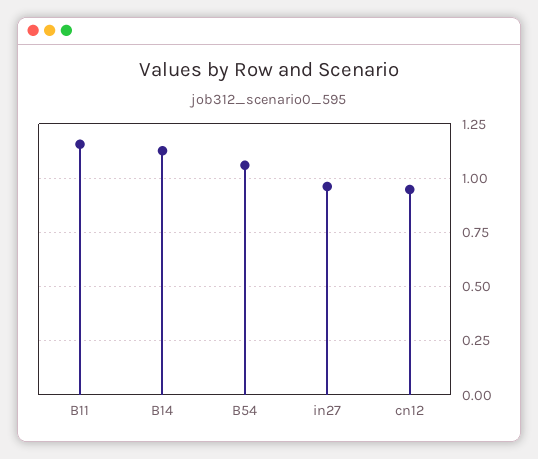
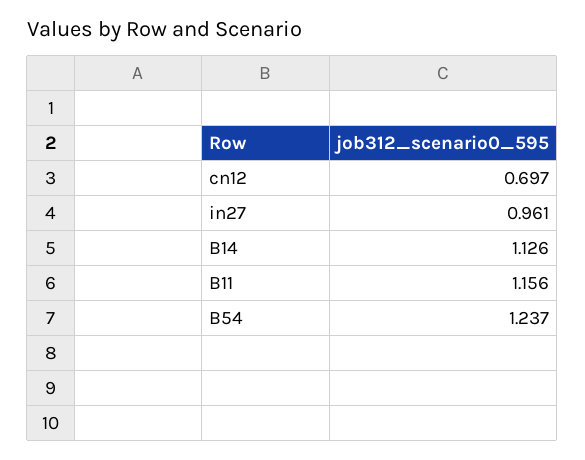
  {
    "B11": 1.156,
    "B14": 1.126,
-   "B54": 1.05,
+   "B54": 1.237,
    "in27": 0.961,
-   "cn12": 0.95
+   "cn12": 0.697
  }

